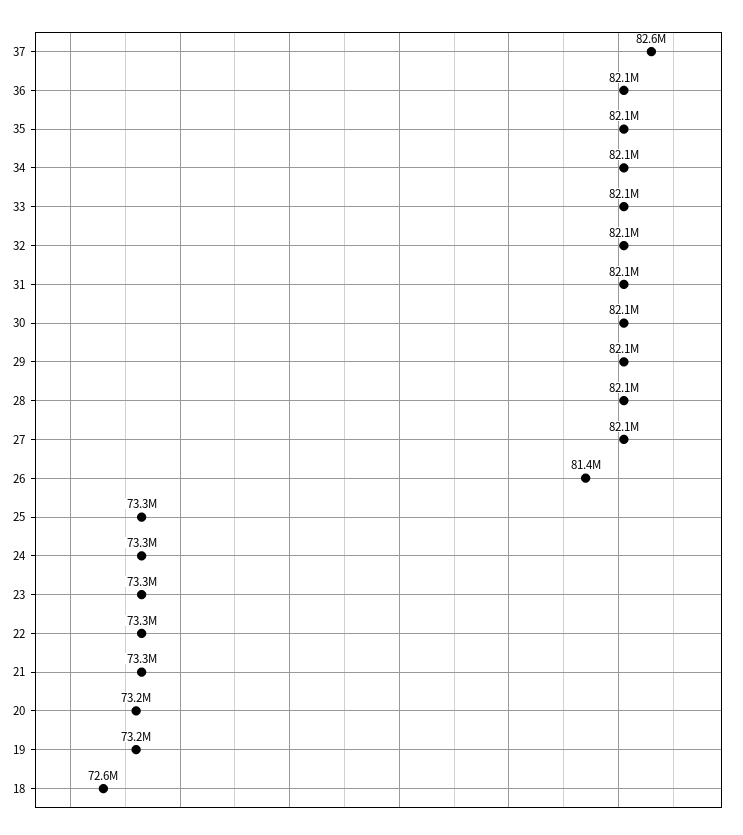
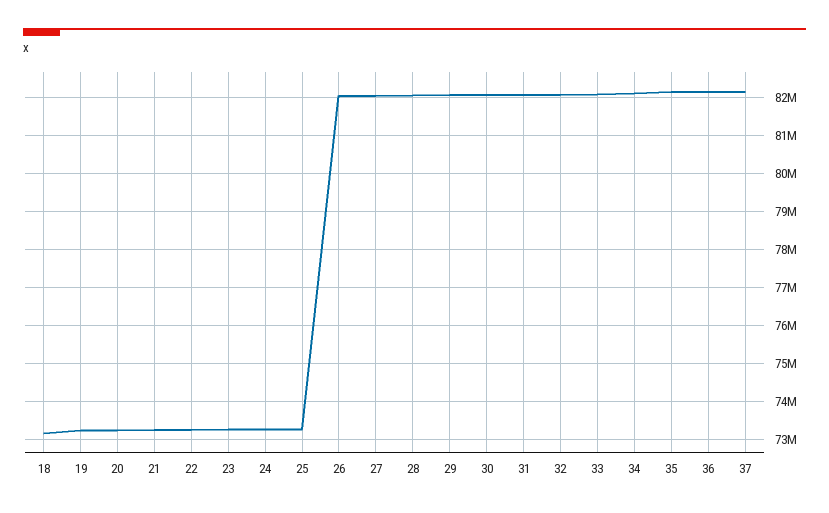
  {
-   "37": 82600000,
+   "37": 82200000,
    "36": 82100000,
    "35": 82100000,
    "34": 82100000,
    "33": 82100000,
    "32": 82100000,
    "31": 82100000,
    "30": 82100000,
    "29": 82100000,
    "28": 82100000,
    "27": 82100000,
-   "26": 81400000,
+   "26": 82000000,
    "25": 73300000,
    "24": 73300000,
    "23": 73300000,
    "22": 73300000,
    "21": 73300000,
    "20": 73200000,
    "19": 73200000,
-   "18": 72600000
+   "18": 73200000
  }

